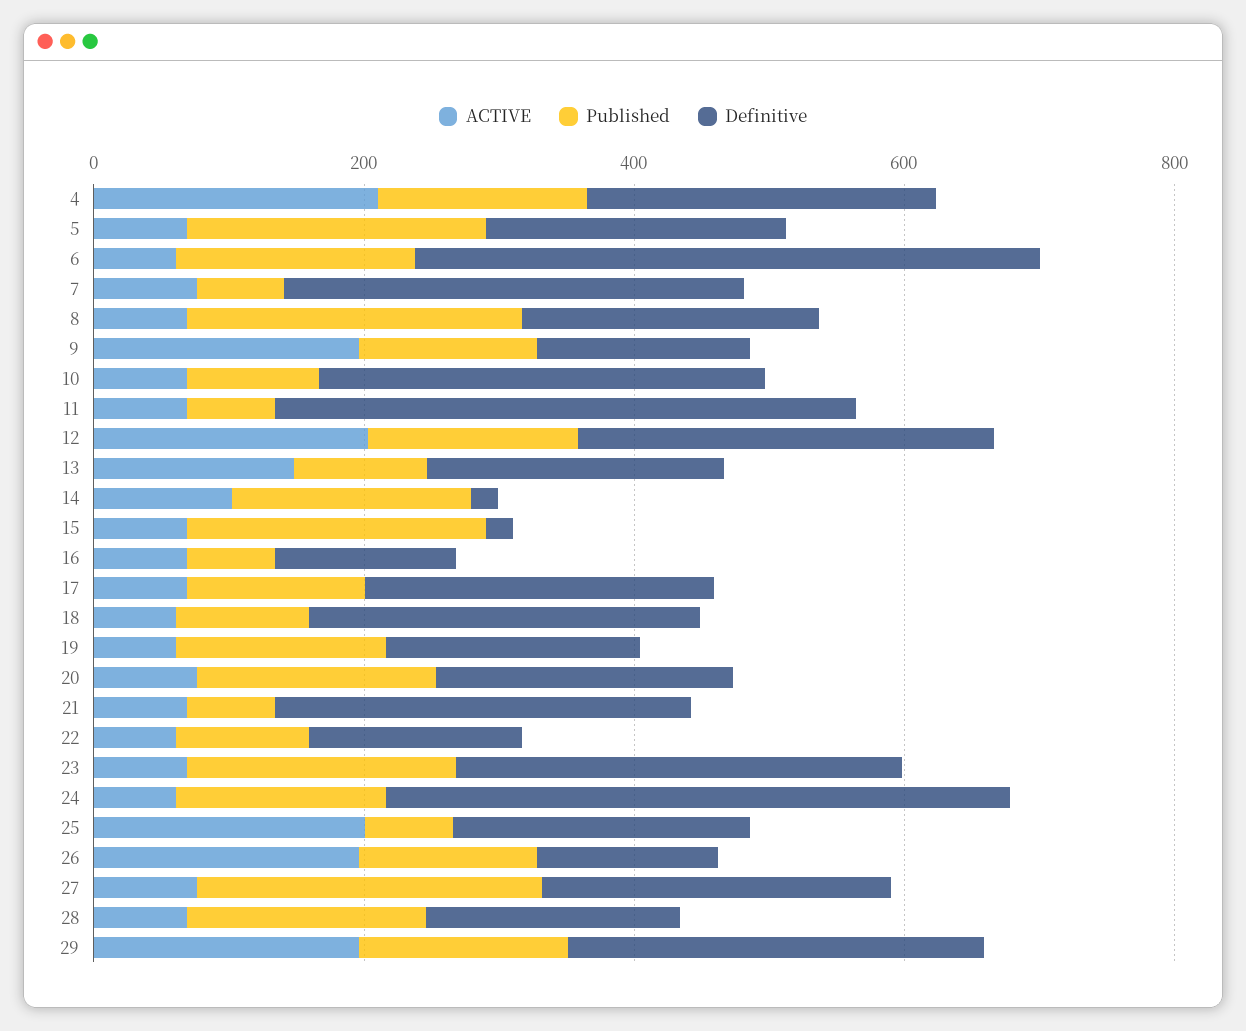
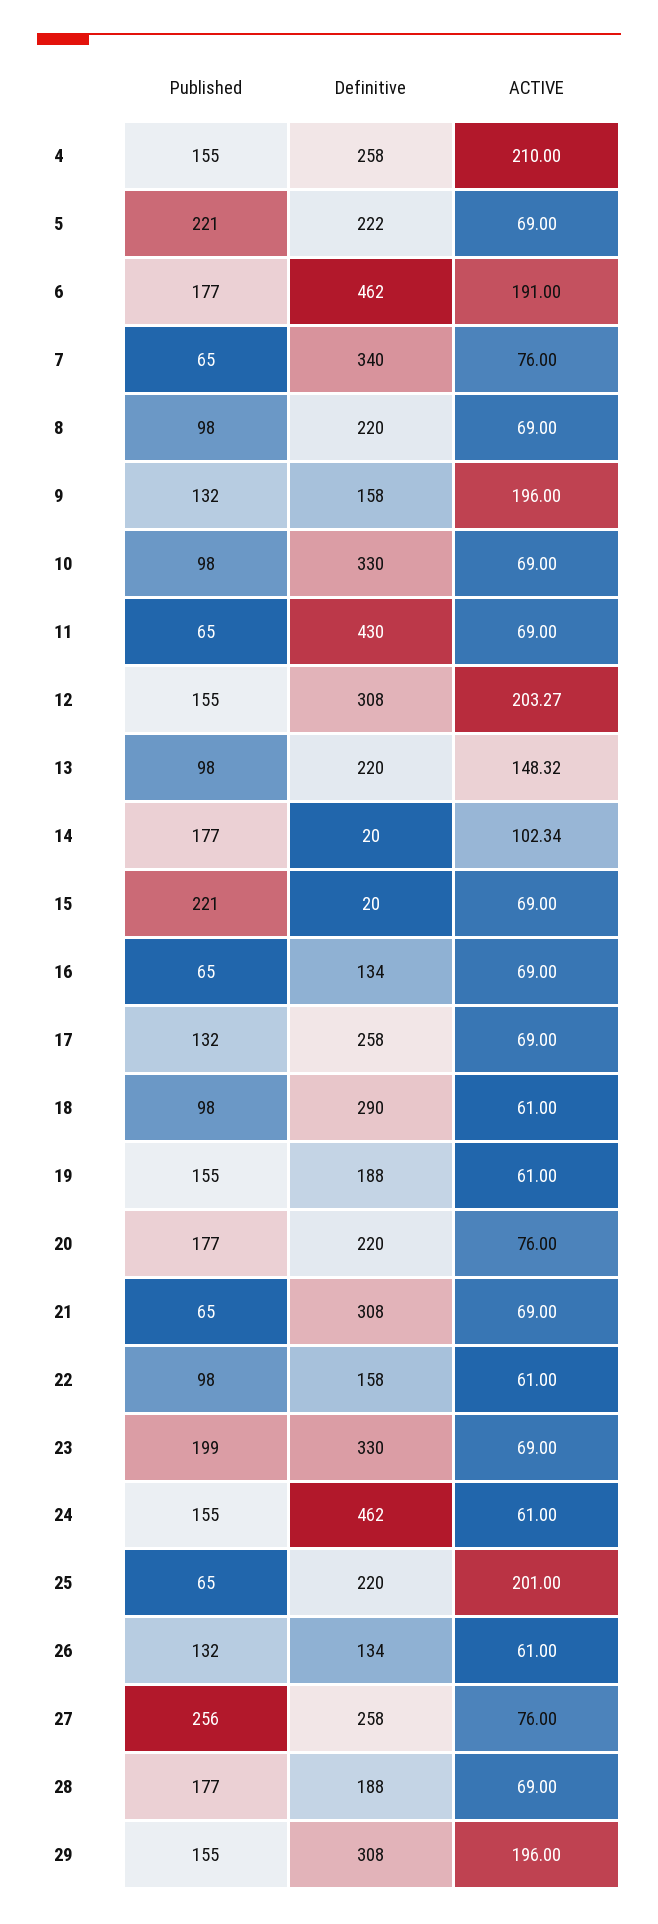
  {
    "ACTIVE": {
      "4": 210,
      "5": 69,
-     "6": 50,
+     "6": 191,
      "7": 76,
      "8": 69,
      "9": 196,
      "10": 69,
      "11": 69,
      "12": 203.27,
      "13": 148.32,
      "14": 102.34,
      "15": 69,
      "16": 69,
      "17": 69,
      "18": 61,
      "19": 61,
      "20": 76,
      "21": 69,
      "22": 61,
      "23": 69,
      "24": 61,
      "25": 201,
-     "26": 200,
+     "26": 61,
      "27": 76,
      "28": 69,
      "29": 196
    },
    "Published": {
      "4": 155,
      "5": 221,
      "6": 177,
      "7": 65,
-     "8": 250,
+     "8": 98,
      "9": 132,
      "10": 98,
      "11": 65,
      "12": 155,
      "13": 98,
      "14": 177,
      "15": 221,
      "16": 65,
      "17": 132,
      "18": 98,
      "19": 155,
      "20": 177,
      "21": 65,
      "22": 98,
      "23": 199,
      "24": 155,
      "25": 65,
      "26": 132,
      "27": 256,
      "28": 177,
      "29": 155
    },
    "Definitive": {
      "4": 258,
      "5": 222,
      "6": 462,
      "7": 340,
      "8": 220,
      "9": 158,
      "10": 330,
      "11": 430,
      "12": 308,
      "13": 220,
      "14": 20,
      "15": 20,
      "16": 134,
      "17": 258,
      "18": 290,
      "19": 188,
      "20": 220,
      "21": 308,
      "22": 158,
      "23": 330,
      "24": 462,
      "25": 220,
      "26": 134,
      "27": 258,
      "28": 188,
      "29": 308
    }
  }

